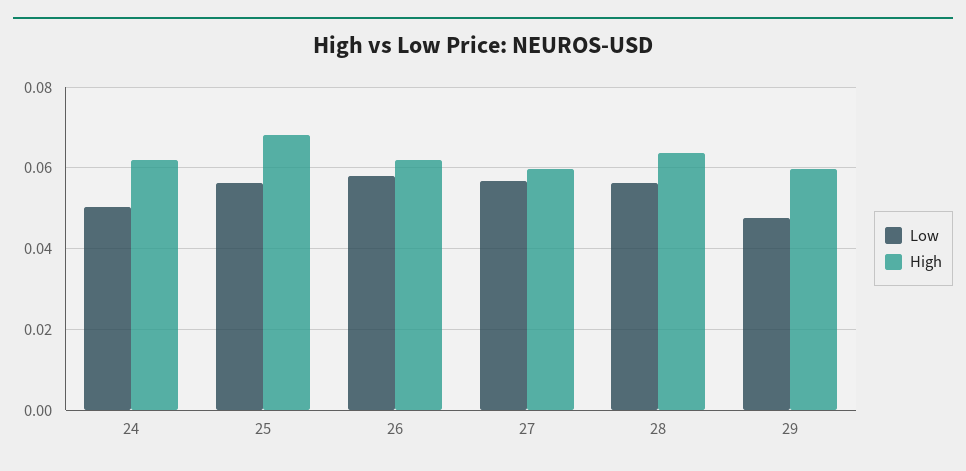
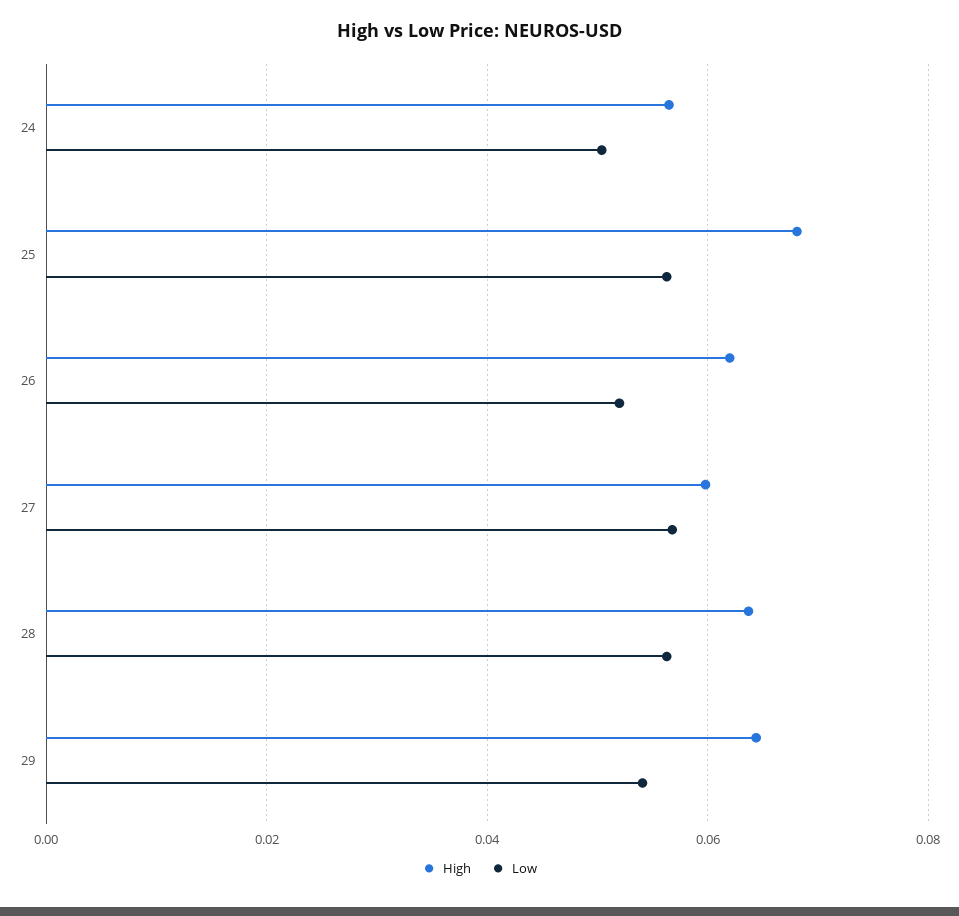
  {
    "Low": {
      "24": 0.05,
      "25": 0.056,
-     "26": 0.058,
+     "26": 0.052,
      "27": 0.056,
      "28": 0.056,
-     "29": 0.048
+     "29": 0.054
    },
    "High": {
-     "24": 0.062,
+     "24": 0.056,
      "25": 0.068,
      "26": 0.062,
      "27": 0.06,
      "28": 0.064,
-     "29": 0.06
+     "29": 0.064
    }
  }

